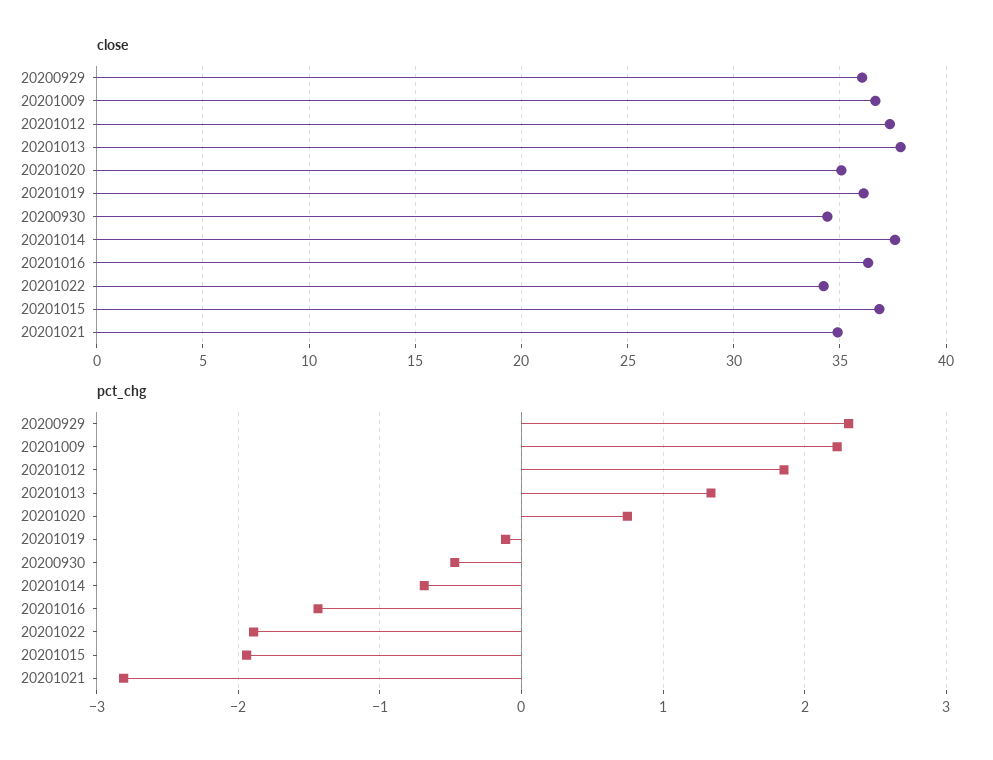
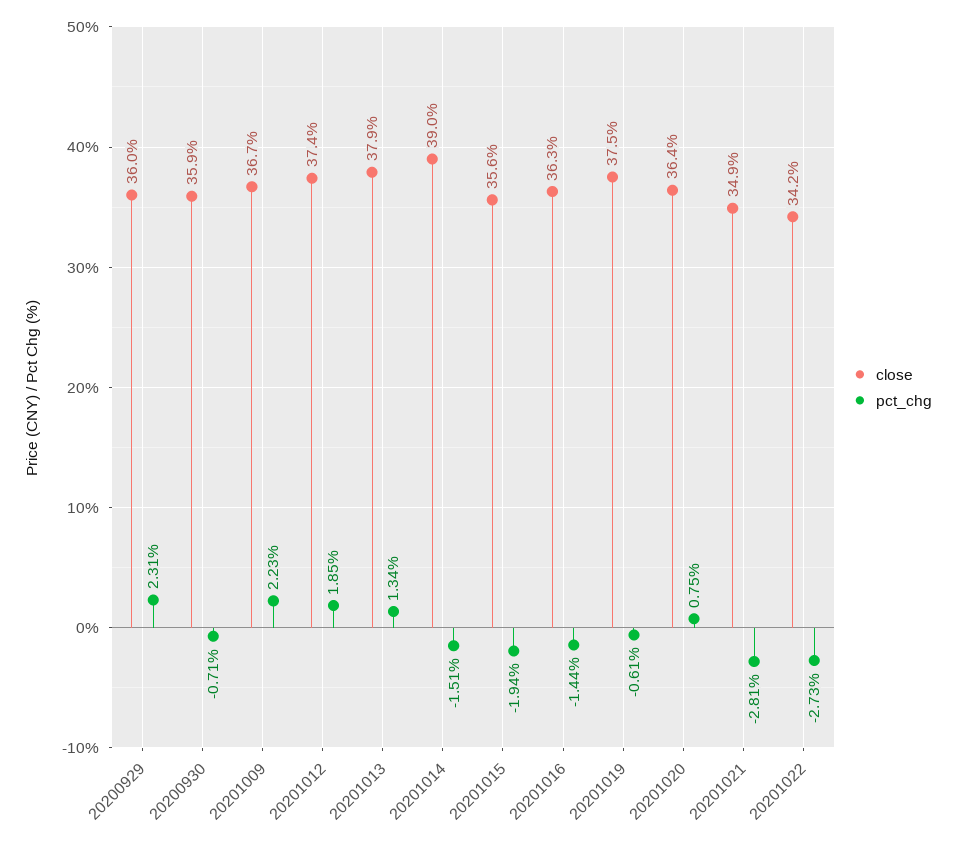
  {
    "close": {
      "20200929": 36,
      "20201009": 36.7,
      "20201012": 37.4,
      "20201013": 37.9,
-     "20201020": 35,
+     "20201020": 36.4,
-     "20201019": 36,
+     "20201019": 37.5,
-     "20200930": 34.5,
+     "20200930": 35.9,
-     "20201014": 37.5,
+     "20201014": 39,
      "20201016": 36.3,
      "20201022": 34.2,
-     "20201015": 37,
+     "20201015": 35.6,
      "20201021": 34.9
    },
    "pct_chg": {
      "20200929": 2.31,
      "20201009": 2.23,
      "20201012": 1.85,
      "20201013": 1.34,
      "20201020": 0.75,
-     "20201019": -0.1,
+     "20201019": -0.61,
-     "20200930": -0.5,
+     "20200930": -0.71,
-     "20201014": -0.7,
+     "20201014": -1.51,
      "20201016": -1.44,
-     "20201022": -1.9,
+     "20201022": -2.73,
      "20201015": -1.94,
      "20201021": -2.81
    }
  }

